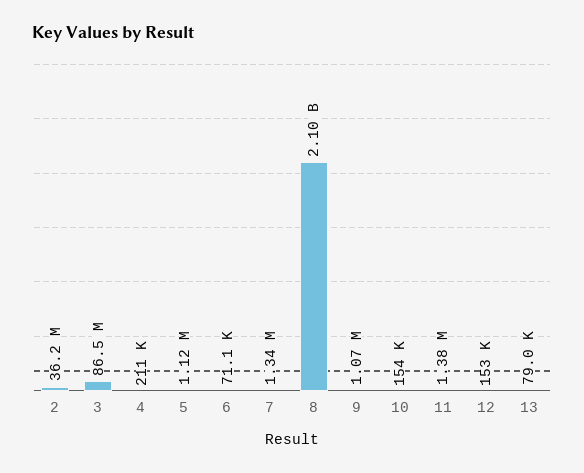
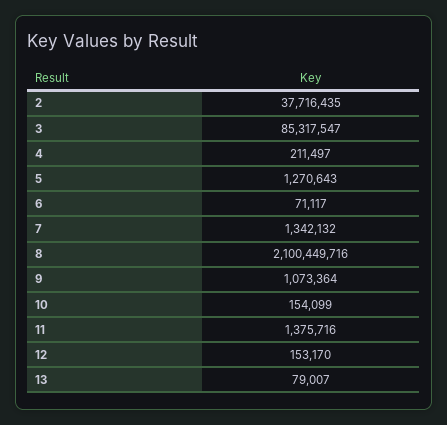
  {
-   "2": 36200000,
+   "2": 37716435,
-   "3": 86500000,
+   "3": 85317547,
    "4": 211497,
-   "5": 1120000,
+   "5": 1270643,
    "6": 71117,
    "7": 1342132,
    "8": 2100449716,
    "9": 1073364,
    "10": 154099,
    "11": 1375716,
    "12": 153170,
    "13": 79007
  }

